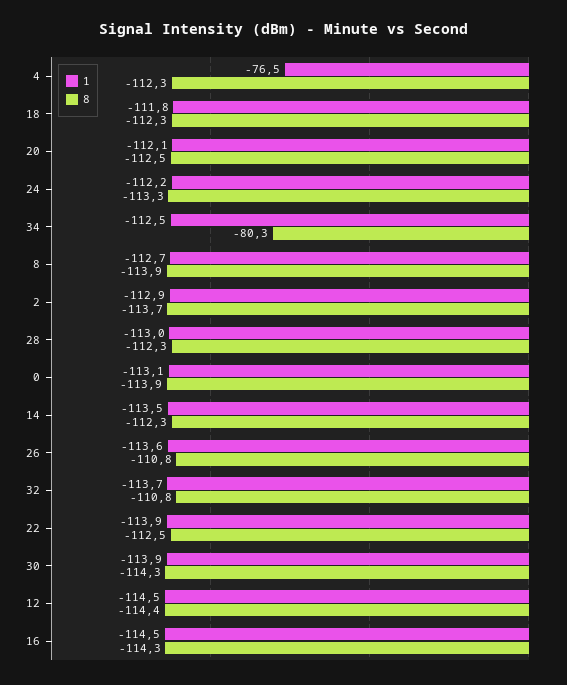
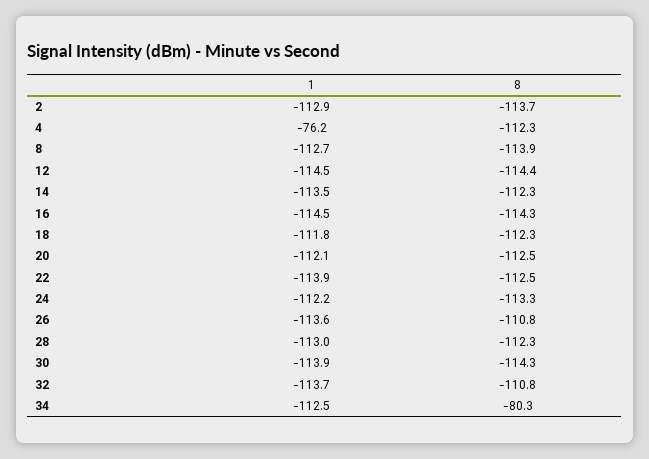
  {
    "1": {
-     "4": -76.5,
+     "4": -76.2,
      "18": -111.8,
      "20": -112.1,
      "24": -112.2,
      "34": -112.5,
      "8": -112.7,
      "2": -112.9,
      "28": -113,
-     "0": -113.1,
      "14": -113.5,
      "26": -113.6,
      "32": -113.7,
      "22": -113.9,
      "30": -113.9,
      "12": -114.5,
      "16": -114.5
    },
    "8": {
      "4": -112.3,
      "18": -112.3,
      "20": -112.5,
      "24": -113.3,
      "34": -80.3,
      "8": -113.9,
      "2": -113.7,
      "28": -112.3,
-     "0": -113.9,
      "14": -112.3,
      "26": -110.8,
      "32": -110.8,
      "22": -112.5,
      "30": -114.3,
      "12": -114.4,
      "16": -114.3
    }
  }

